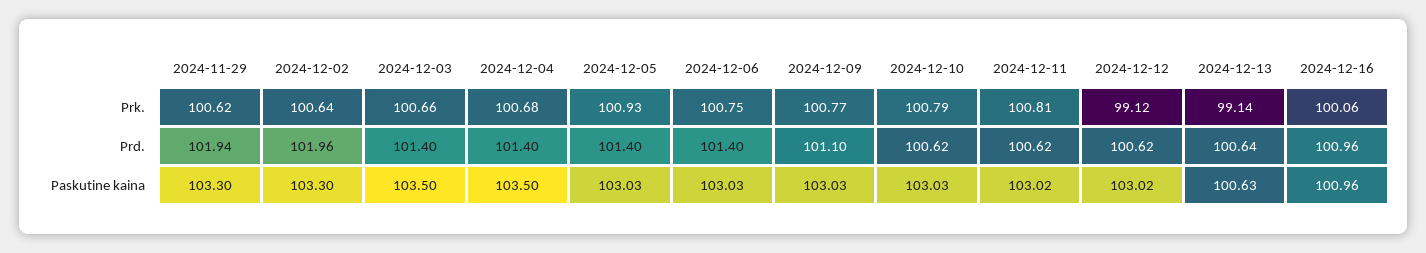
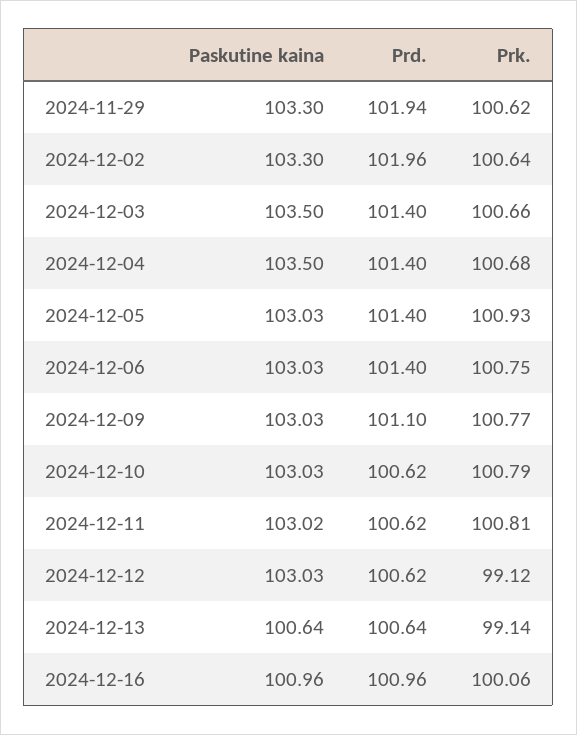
  {
    "2024-11-29": {
      "Prk.": 100.62,
      "Prd.": 101.94,
      "Paskutine kaina": 103.3
    },
    "2024-12-02": {
      "Prk.": 100.64,
      "Prd.": 101.96,
      "Paskutine kaina": 103.3
    },
    "2024-12-03": {
      "Prk.": 100.66,
      "Prd.": 101.4,
      "Paskutine kaina": 103.5
    },
    "2024-12-04": {
      "Prk.": 100.68,
      "Prd.": 101.4,
      "Paskutine kaina": 103.5
    },
    "2024-12-05": {
      "Prk.": 100.93,
      "Prd.": 101.4,
      "Paskutine kaina": 103.03
    },
    "2024-12-06": {
      "Prk.": 100.75,
      "Prd.": 101.4,
      "Paskutine kaina": 103.03
    },
    "2024-12-09": {
      "Prk.": 100.77,
      "Prd.": 101.1,
      "Paskutine kaina": 103.03
    },
    "2024-12-10": {
      "Prk.": 100.79,
      "Prd.": 100.62,
      "Paskutine kaina": 103.03
    },
    "2024-12-11": {
      "Prk.": 100.81,
      "Prd.": 100.62,
      "Paskutine kaina": 103.02
    },
    "2024-12-12": {
      "Prk.": 99.12,
      "Prd.": 100.62,
-     "Paskutine kaina": 103.02
+     "Paskutine kaina": 103.03
    },
    "2024-12-13": {
      "Prk.": 99.14,
      "Prd.": 100.64,
-     "Paskutine kaina": 100.63
+     "Paskutine kaina": 100.64
    },
    "2024-12-16": {
      "Prk.": 100.06,
      "Prd.": 100.96,
      "Paskutine kaina": 100.96
    }
  }

